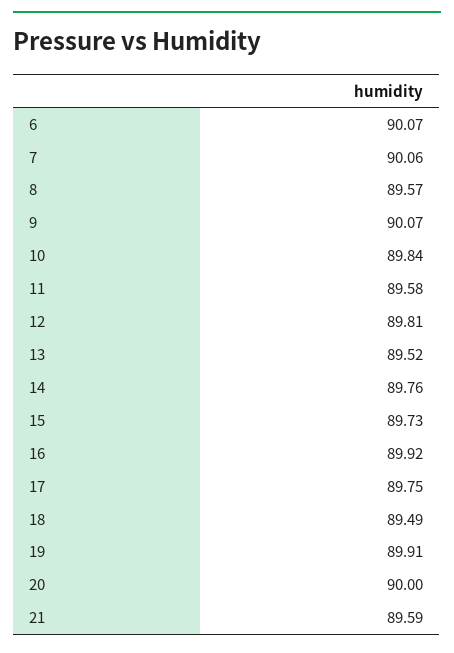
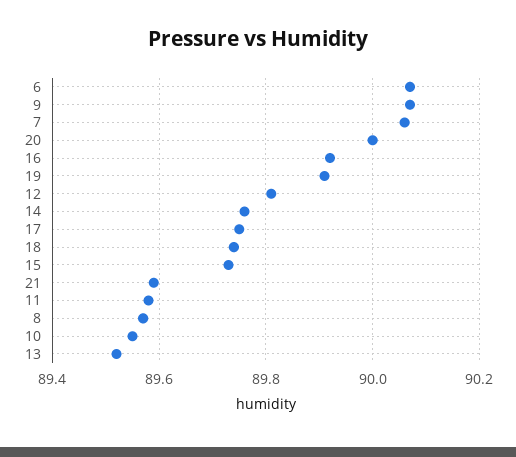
  {
    "6": 90.07,
    "7": 90.06,
    "8": 89.57,
    "9": 90.07,
-   "10": 89.84,
+   "10": 89.55,
    "11": 89.58,
    "12": 89.81,
    "13": 89.52,
    "14": 89.76,
    "15": 89.73,
    "16": 89.92,
    "17": 89.75,
-   "18": 89.49,
+   "18": 89.75,
    "19": 89.91,
    "20": 90,
    "21": 89.59
  }

